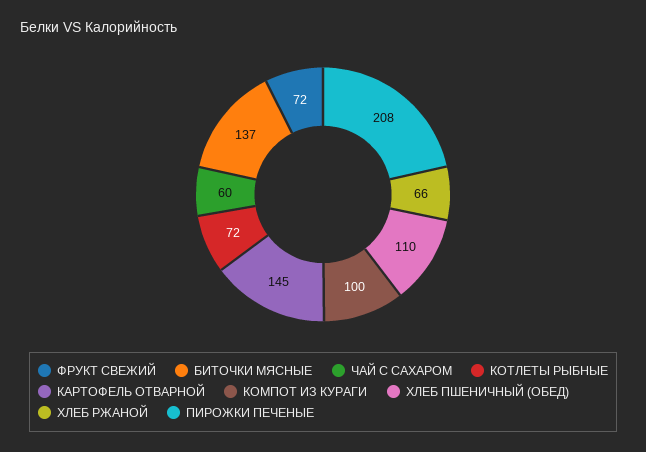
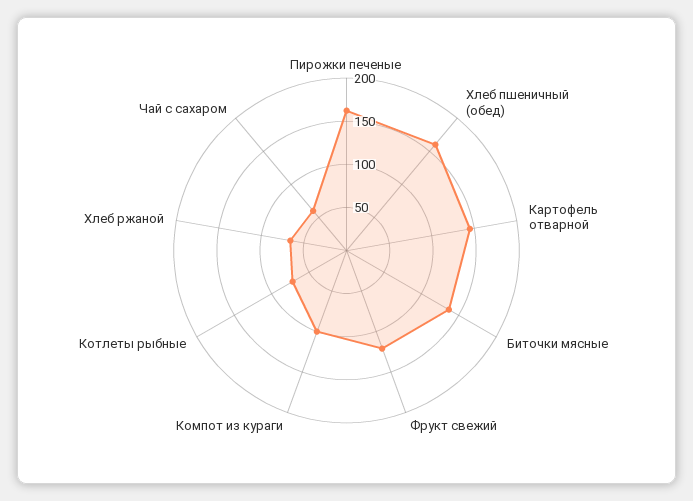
  {
-   "ФРУКТ СВЕЖИЙ": 72,
+   "ФРУКТ СВЕЖИЙ": 120,
    "БИТОЧКИ МЯСНЫЕ": 137,
    "ЧАЙ С САХАРОМ": 60,
    "КОТЛЕТЫ РЫБНЫЕ": 72,
    "КАРТОФЕЛЬ ОТВАРНОЙ": 145,
    "КОМПОТ ИЗ КУРАГИ": 100,
-   "ХЛЕБ ПШЕНИЧНЫЙ (ОБЕД)": 110,
+   "ХЛЕБ ПШЕНИЧНЫЙ (ОБЕД)": 160,
    "ХЛЕБ РЖАНОЙ": 66,
-   "ПИРОЖКИ ПЕЧЕНЫЕ": 208
+   "ПИРОЖКИ ПЕЧЕНЫЕ": 160
  }

